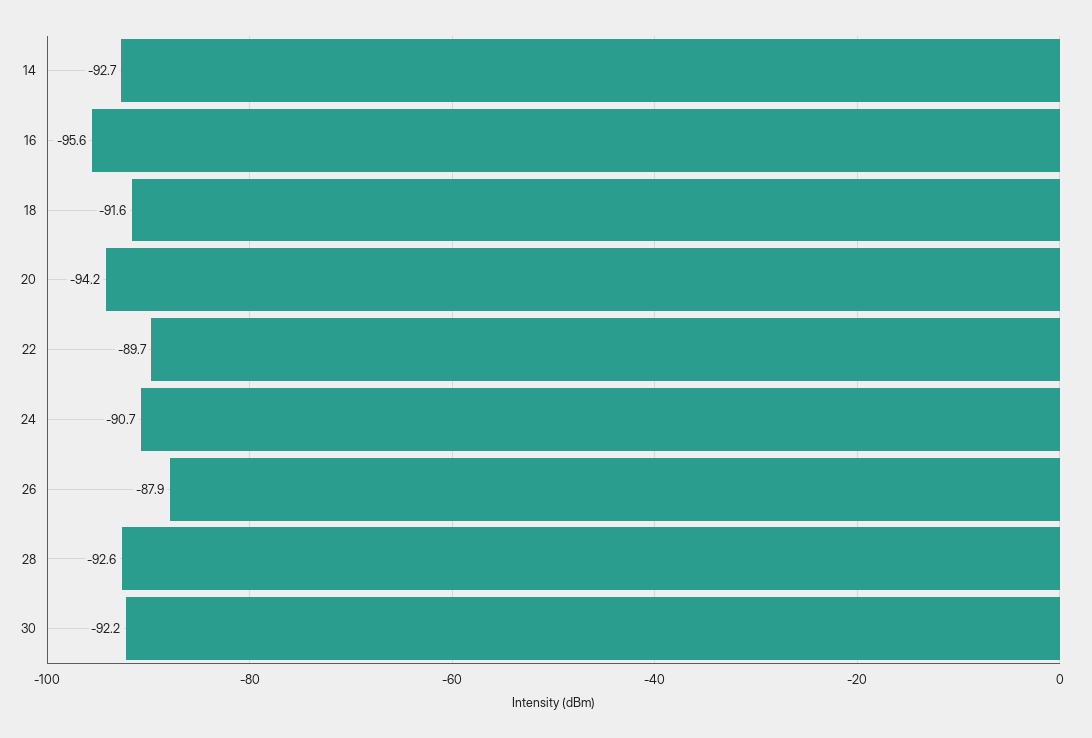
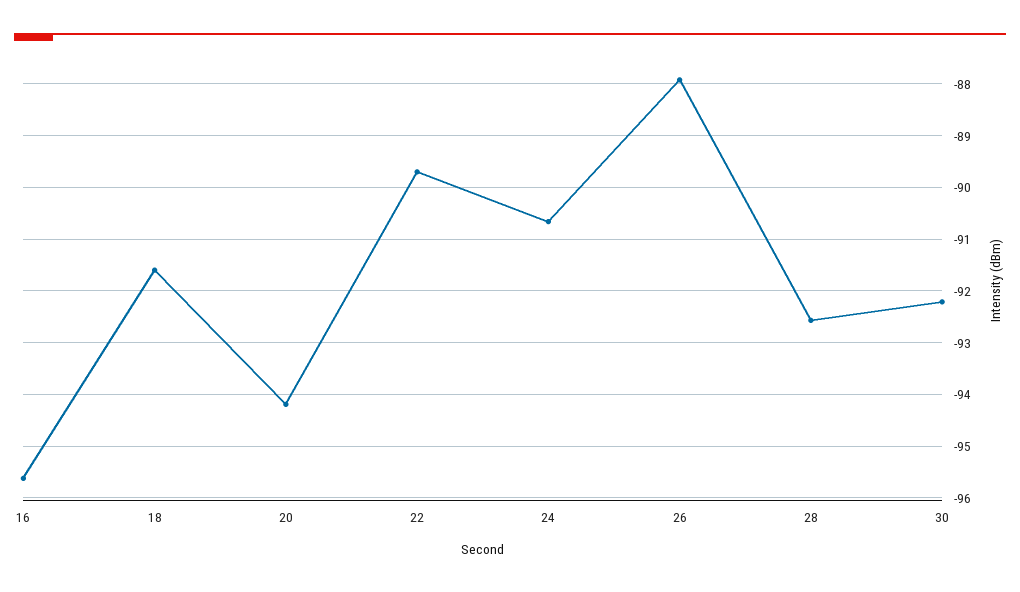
  {
-   "14": -92.7,
    "16": -95.6,
    "18": -91.6,
    "20": -94.2,
    "22": -89.7,
    "24": -90.7,
    "26": -87.9,
    "28": -92.6,
    "30": -92.2
  }

